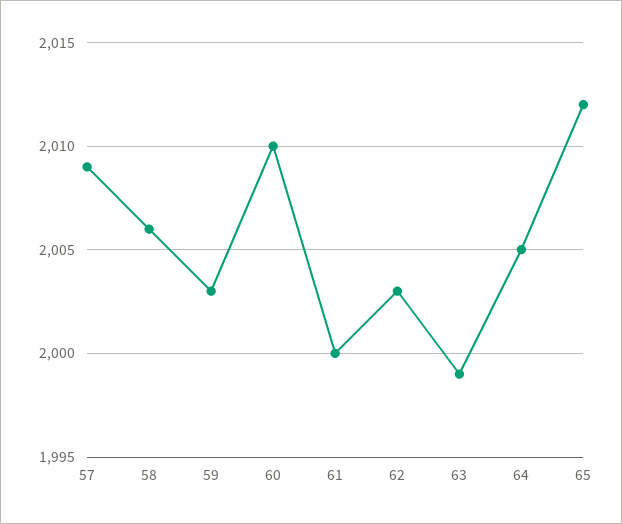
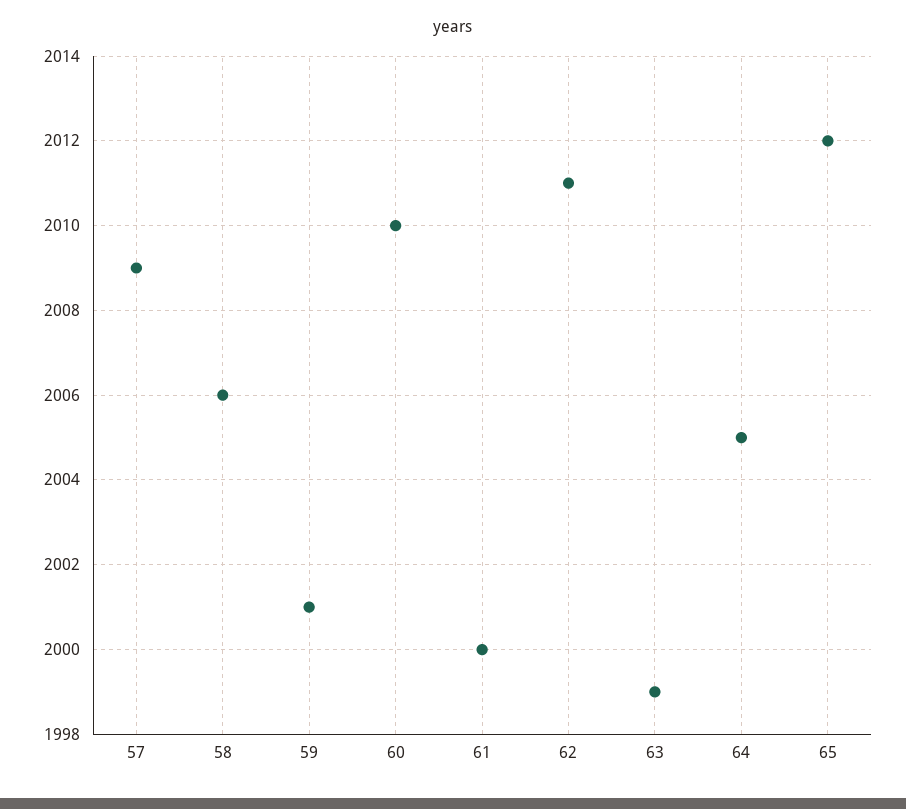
  {
    "57": 2009,
    "58": 2006,
-   "59": 2003,
+   "59": 2001,
    "60": 2010,
    "61": 2000,
-   "62": 2003,
+   "62": 2011,
    "63": 1999,
    "64": 2005,
    "65": 2012
  }

